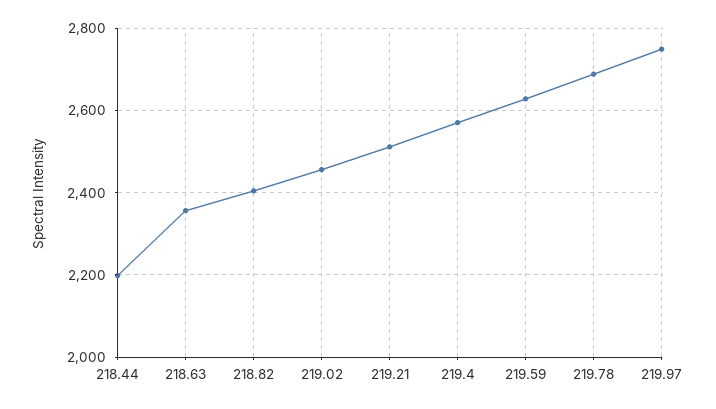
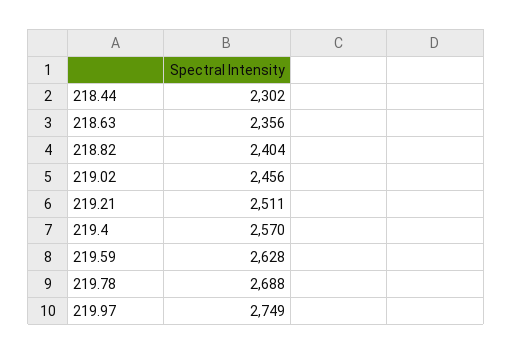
  {
-   "218.44": 2200,
+   "218.44": 2302,
    "218.63": 2356,
    "218.82": 2404,
    "219.02": 2456,
    "219.21": 2511,
    "219.4": 2570,
    "219.59": 2628,
    "219.78": 2688,
    "219.97": 2749
  }

